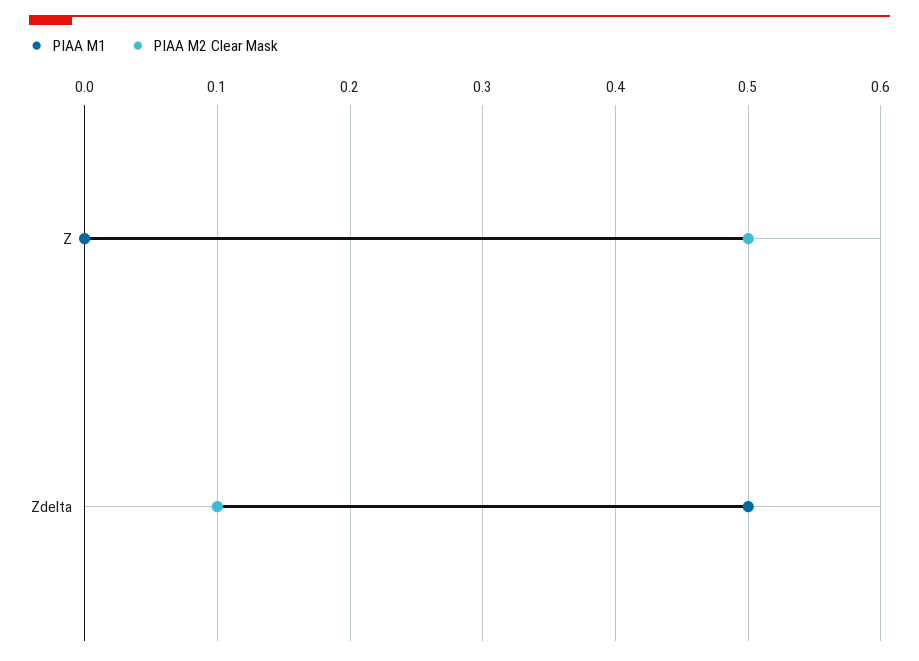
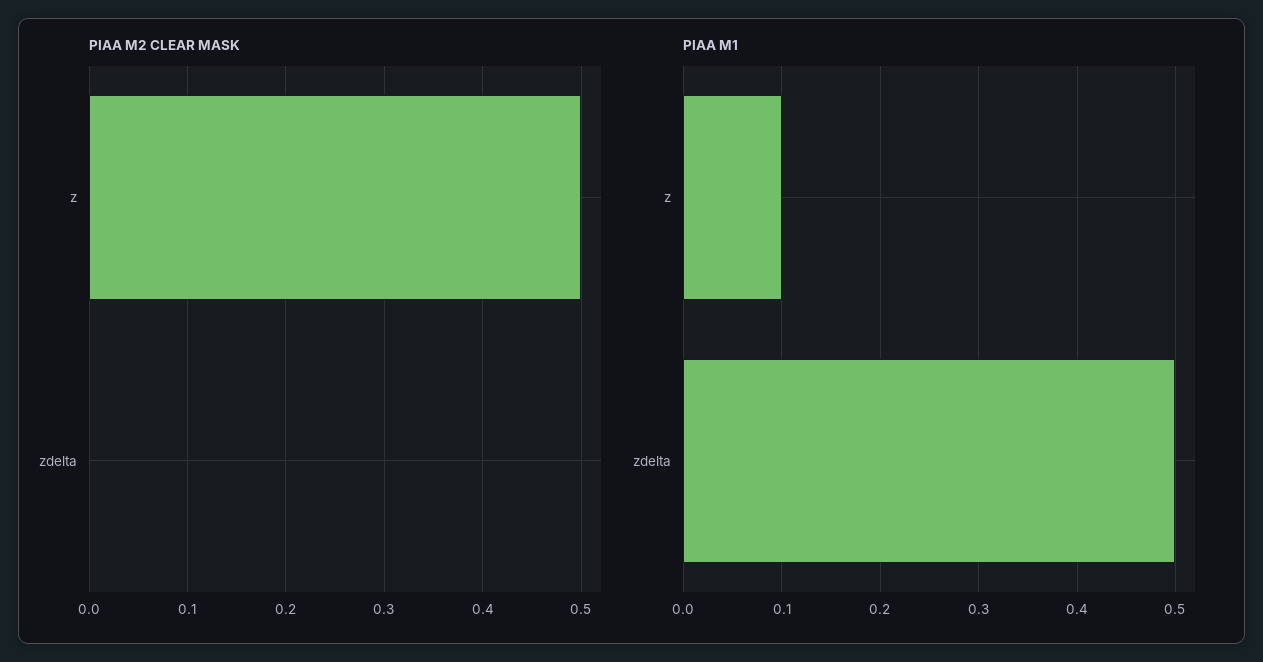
  {
    "PIAA M1": {
-     "Z": 0,
+     "Z": 0.1,
      "Zdelta": 0.5
    },
    "PIAA M2 Clear Mask": {
      "Z": 0.5,
-     "Zdelta": 0.1
+     "Zdelta": 0
    }
  }

